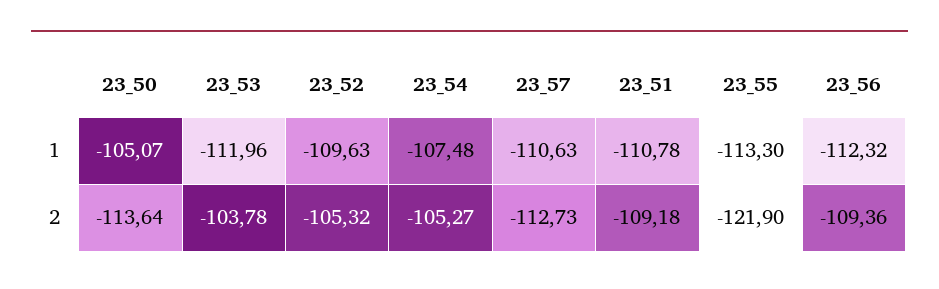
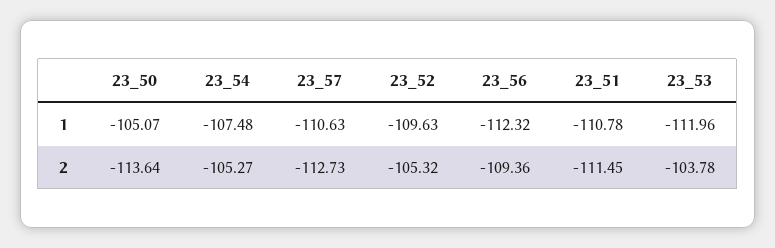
  {
    "23_50": {
      "1": -105.07,
      "2": -113.64
    },
    "23_53": {
      "1": -111.96,
      "2": -103.78
    },
    "23_52": {
      "1": -109.63,
      "2": -105.32
    },
    "23_54": {
      "1": -107.48,
      "2": -105.27
    },
    "23_57": {
      "1": -110.63,
      "2": -112.73
    },
    "23_51": {
      "1": -110.78,
-     "2": -109.18
+     "2": -111.45
    },
-   "23_55": {
-     "1": -113.3,
-     "2": -121.9
-   },
    "23_56": {
      "1": -112.32,
      "2": -109.36
    }
  }

